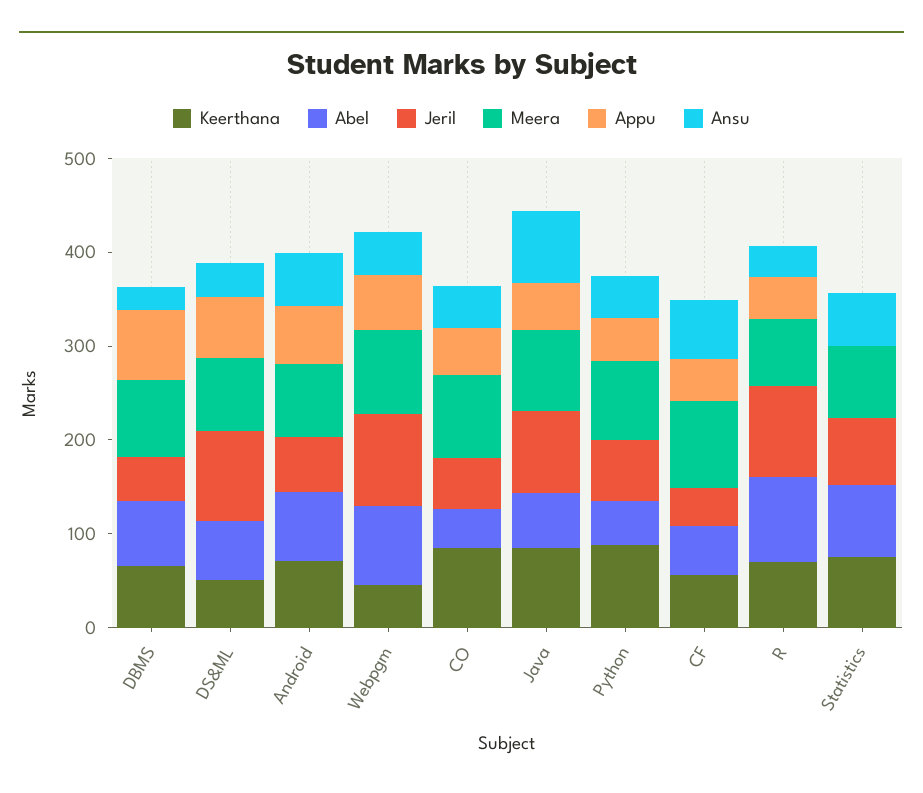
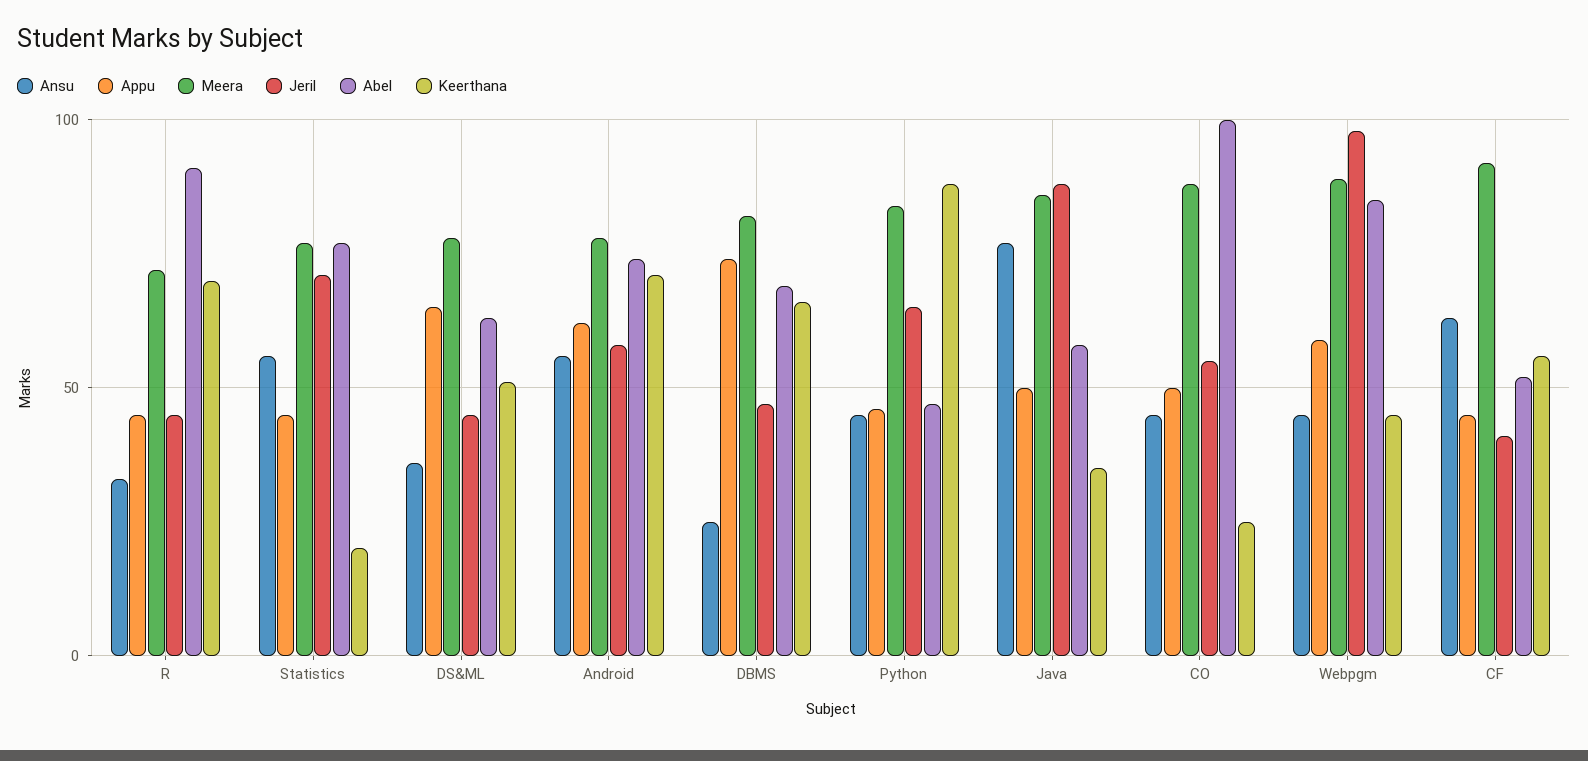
  {
    "Keerthana": {
      "DBMS": 65,
      "DS&ML": 50,
      "Android": 70,
      "Webpgm": 45,
-     "CO": 80,
+     "CO": 25,
-     "Java": 80,
+     "Java": 35,
      "Python": 90,
      "CF": 55,
      "R": 70,
-     "Statistics": 80
+     "Statistics": 20
    },
    "Abel": {
      "DBMS": 70,
      "DS&ML": 65,
      "Android": 75,
      "Webpgm": 85,
-     "CO": 40,
+     "CO": 100,
      "Java": 60,
      "Python": 45,
      "CF": 50,
      "R": 90,
      "Statistics": 75
    },
    "Jeril": {
      "DBMS": 45,
-     "DS&ML": 100,
+     "DS&ML": 45,
      "Android": 60,
      "Webpgm": 100,
      "CO": 55,
      "Java": 90,
      "Python": 65,
      "CF": 40,
-     "R": 100,
+     "R": 45,
      "Statistics": 70
    },
    "Meera": {
      "DBMS": 80,
      "DS&ML": 80,
      "Android": 80,
      "Webpgm": 90,
      "CO": 90,
      "Java": 85,
      "Python": 85,
      "CF": 90,
      "R": 70,
      "Statistics": 75
    },
    "Appu": {
      "DBMS": 75,
      "DS&ML": 65,
      "Android": 60,
      "Webpgm": 60,
      "CO": 50,
      "Java": 50,
      "Python": 45,
      "CF": 45,
      "R": 45,
-     "Statistics": 0
+     "Statistics": 45
    },
    "Ansu": {
      "DBMS": 25,
      "DS&ML": 35,
      "Android": 55,
      "Webpgm": 45,
      "CO": 45,
      "Java": 75,
      "Python": 45,
      "CF": 65,
      "R": 35,
      "Statistics": 55
    }
  }

